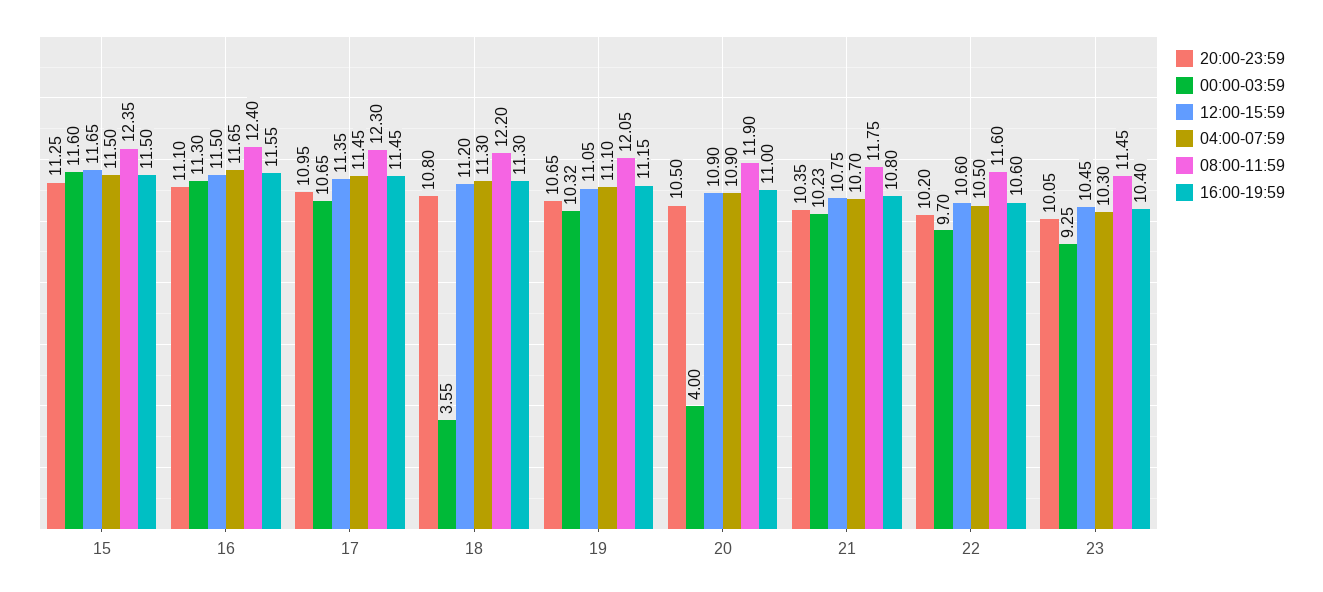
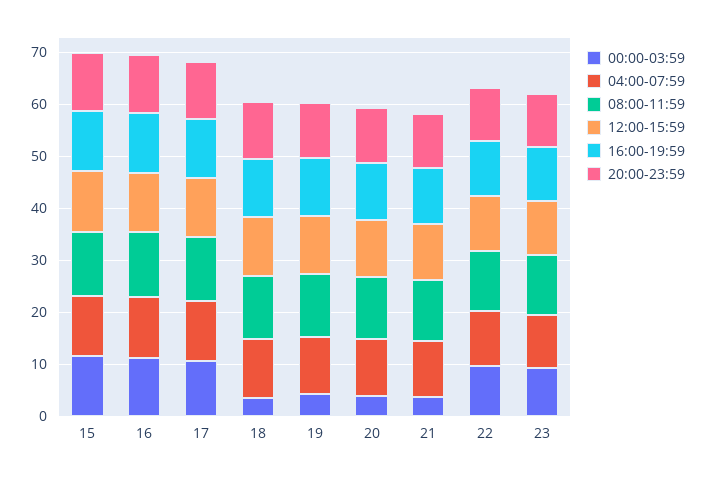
  {
    "20:00-23:59": {
      "15": 11.25,
      "16": 11.1,
      "17": 10.95,
      "18": 10.8,
      "19": 10.65,
      "20": 10.5,
      "21": 10.35,
      "22": 10.2,
      "23": 10.05
    },
    "00:00-03:59": {
      "15": 11.6,
      "16": 11.3,
      "17": 10.65,
      "18": 3.55,
-     "19": 10.32,
+     "19": 4,
      "20": 4,
-     "21": 10.23,
+     "21": 4,
      "22": 9.7,
      "23": 9.25
    },
    "12:00-15:59": {
      "15": 11.65,
      "16": 11.5,
      "17": 11.35,
      "18": 11.2,
      "19": 11.05,
      "20": 10.9,
      "21": 10.75,
      "22": 10.6,
      "23": 10.45
    },
    "04:00-07:59": {
      "15": 11.5,
      "16": 11.65,
      "17": 11.45,
      "18": 11.3,
      "19": 11.1,
      "20": 10.9,
      "21": 10.7,
      "22": 10.5,
      "23": 10.3
    },
    "08:00-11:59": {
      "15": 12.35,
      "16": 12.4,
      "17": 12.3,
      "18": 12.2,
      "19": 12.05,
      "20": 11.9,
      "21": 11.75,
      "22": 11.6,
      "23": 11.45
    },
    "16:00-19:59": {
      "15": 11.5,
      "16": 11.55,
      "17": 11.45,
      "18": 11.3,
      "19": 11.15,
      "20": 11,
      "21": 10.8,
      "22": 10.6,
      "23": 10.4
    }
  }

